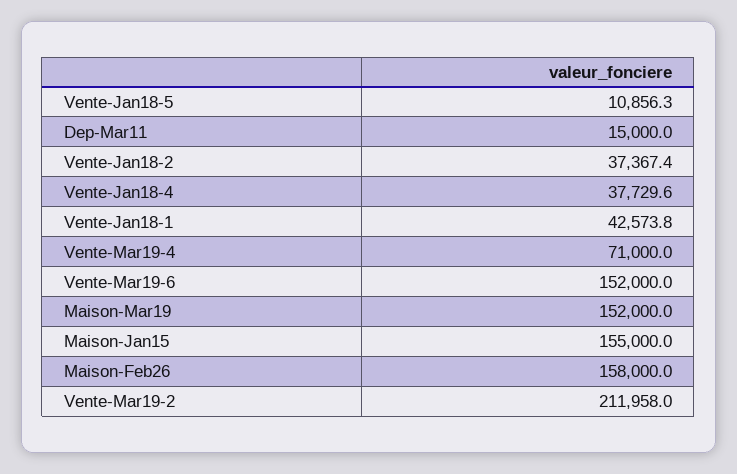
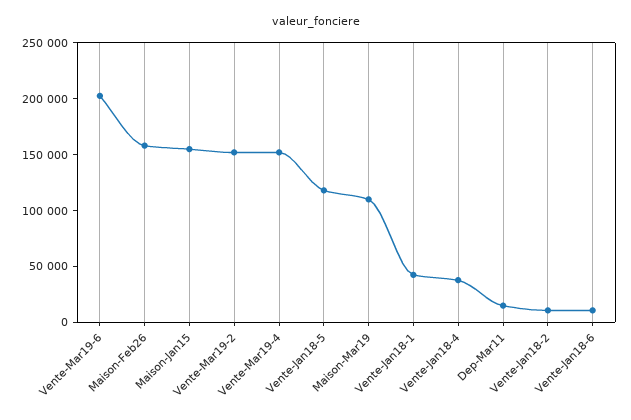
  {
-   "Vente-Jan18-5": 10856.3,
+   "Vente-Jan18-5": 120000,
    "Dep-Mar11": 15000,
-   "Vente-Jan18-2": 37367.4,
+   "Vente-Jan18-2": 10000,
    "Vente-Jan18-4": 37729.6,
    "Vente-Jan18-1": 42573.8,
-   "Vente-Mar19-4": 71000,
+   "Vente-Mar19-4": 150000,
-   "Vente-Mar19-6": 152000,
+   "Vente-Mar19-6": 200000,
-   "Maison-Mar19": 152000,
+   "Maison-Mar19": 110000,
    "Maison-Jan15": 155000,
    "Maison-Feb26": 158000,
-   "Vente-Mar19-2": 211958
+   "Vente-Mar19-2": 150000,
+   "Vente-Jan18-6": 10000
  }

